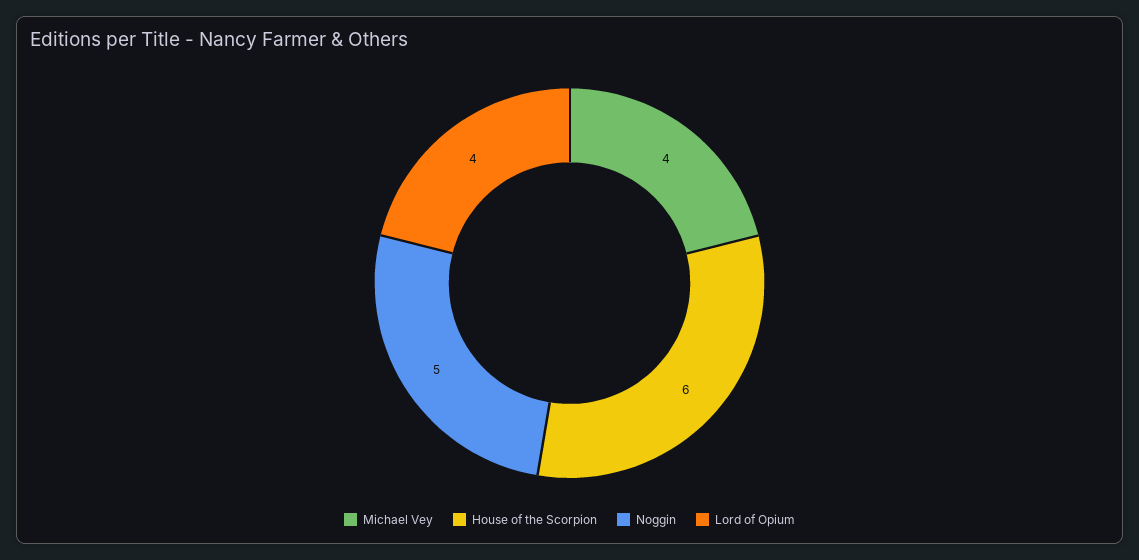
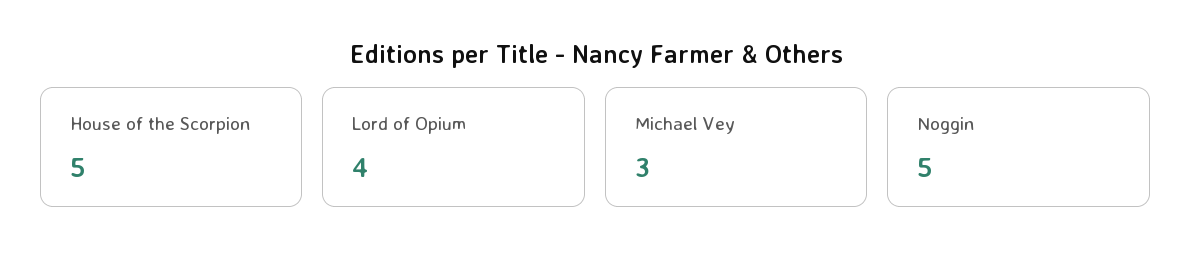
  {
-   "Michael Vey": 4,
+   "Michael Vey": 3,
-   "House of the Scorpion": 6,
+   "House of the Scorpion": 5,
    "Noggin": 5,
    "Lord of Opium": 4
  }

